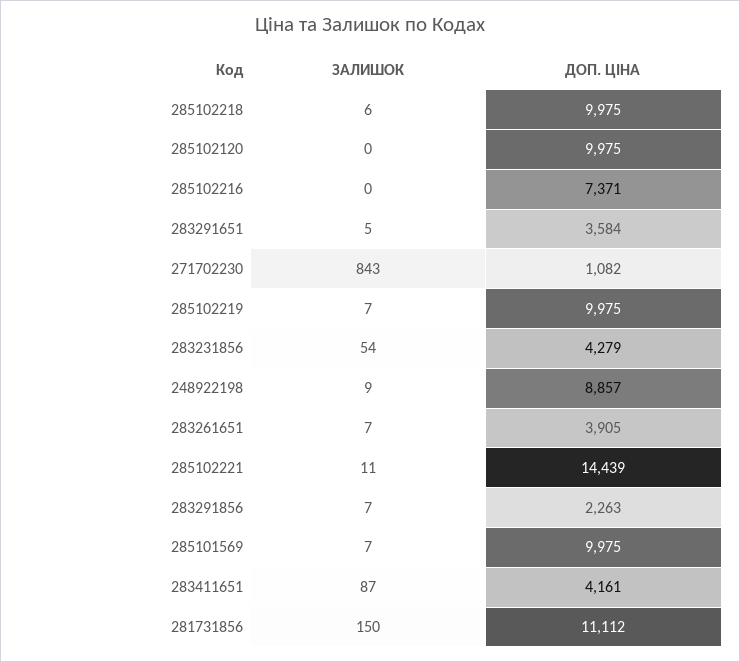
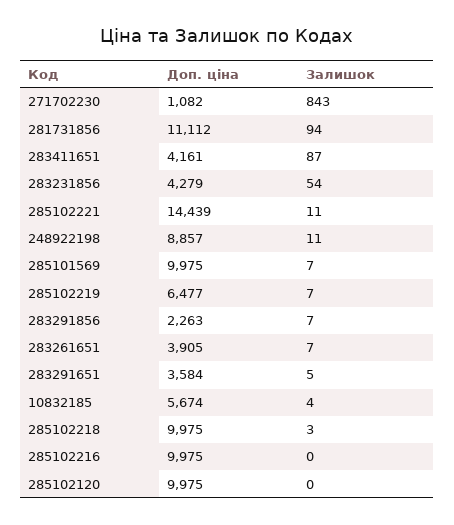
  {
    "ЗАЛИШОК": {
-     "285102218": 6,
+     "285102218": 3,
      "285102120": 0,
      "285102216": 0,
      "283291651": 5,
      "271702230": 843,
      "285102219": 7,
      "283231856": 54,
-     "248922198": 9,
+     "248922198": 11,
      "283261651": 7,
      "285102221": 11,
      "283291856": 7,
      "285101569": 7,
      "283411651": 87,
-     "281731856": 150
+     "281731856": 94,
+     "10832185": 4
    },
    "ДОП. ЦІНА": {
      "285102218": 9975,
      "285102120": 9975,
-     "285102216": 7371,
+     "285102216": 9975,
      "283291651": 3584,
      "271702230": 1082,
-     "285102219": 9975,
+     "285102219": 6477,
      "283231856": 4279,
      "248922198": 8857,
      "283261651": 3905,
      "285102221": 14439,
      "283291856": 2263,
      "285101569": 9975,
      "283411651": 4161,
-     "281731856": 11112
+     "281731856": 11112,
+     "10832185": 5674
    }
  }

